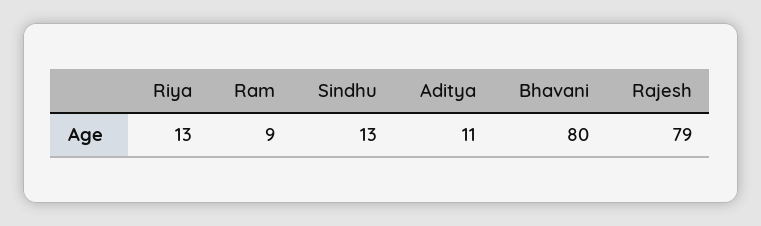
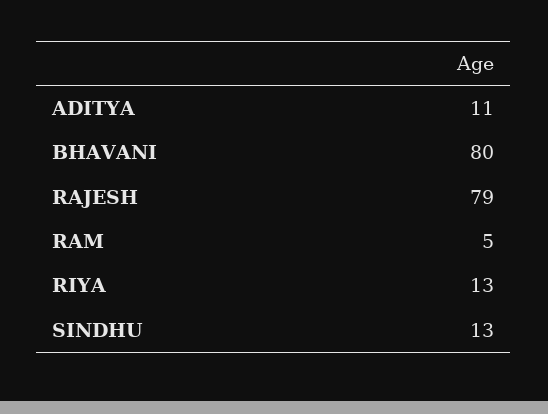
  {
    "Riya": 13,
-   "Ram": 9,
+   "Ram": 5,
    "Sindhu": 13,
    "Aditya": 11,
    "Bhavani": 80,
    "Rajesh": 79
  }

